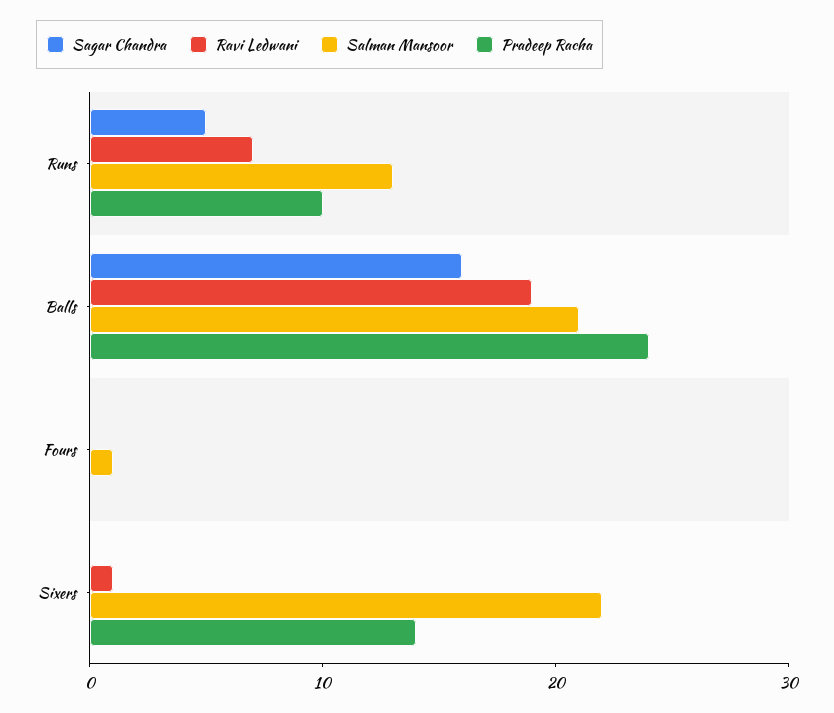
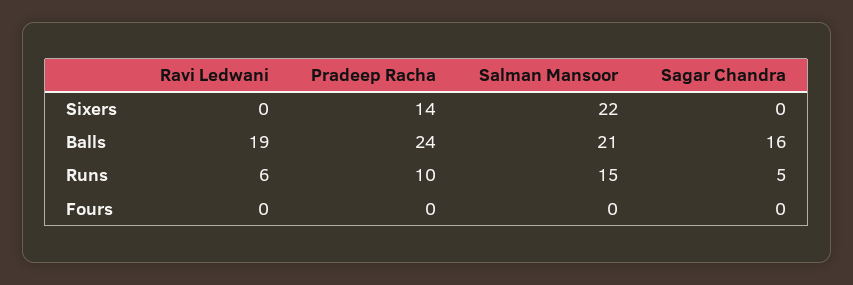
  {
    "Sagar Chandra": {
      "Runs": 5,
      "Balls": 16,
      "Fours": 0,
      "Sixers": 0
    },
    "Ravi Ledwani": {
-     "Runs": 7,
+     "Runs": 6,
      "Balls": 19,
      "Fours": 0,
-     "Sixers": 1
+     "Sixers": 0
    },
    "Salman Mansoor": {
-     "Runs": 13,
+     "Runs": 15,
      "Balls": 21,
-     "Fours": 1,
+     "Fours": 0,
      "Sixers": 22
    },
    "Pradeep Racha": {
      "Runs": 10,
      "Balls": 24,
      "Fours": 0,
      "Sixers": 14
    }
  }

